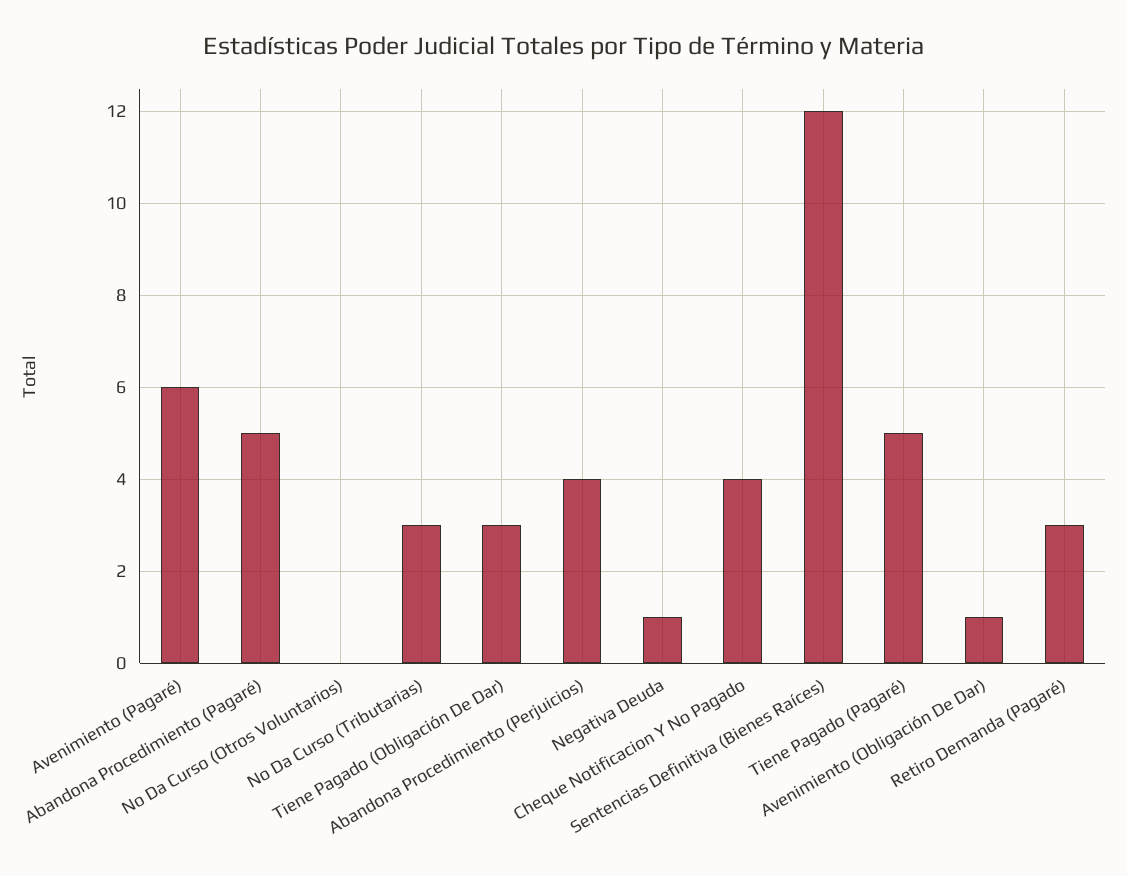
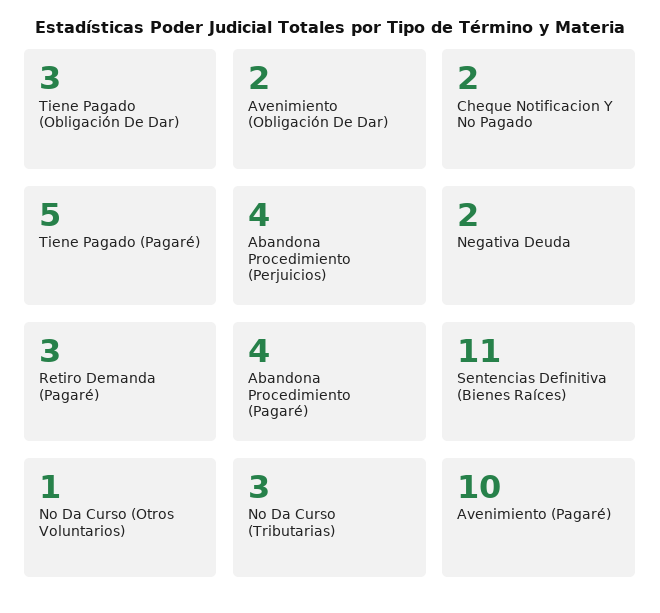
  {
-   "Avenimiento (Pagaré)": 6,
+   "Avenimiento (Pagaré)": 10,
-   "Abandona Procedimiento (Pagaré)": 5,
+   "Abandona Procedimiento (Pagaré)": 4,
-   "No Da Curso (Otros Voluntarios)": 0,
+   "No Da Curso (Otros Voluntarios)": 1,
    "No Da Curso (Tributarias)": 3,
    "Tiene Pagado (Obligación De Dar)": 3,
    "Abandona Procedimiento (Perjuicios)": 4,
-   "Negativa Deuda": 1,
+   "Negativa Deuda": 2,
-   "Cheque Notificacion Y No Pagado": 4,
+   "Cheque Notificacion Y No Pagado": 2,
-   "Sentencias Definitiva (Bienes Raíces)": 12,
+   "Sentencias Definitiva (Bienes Raíces)": 11,
    "Tiene Pagado (Pagaré)": 5,
-   "Avenimiento (Obligación De Dar)": 1,
+   "Avenimiento (Obligación De Dar)": 2,
    "Retiro Demanda (Pagaré)": 3
  }

